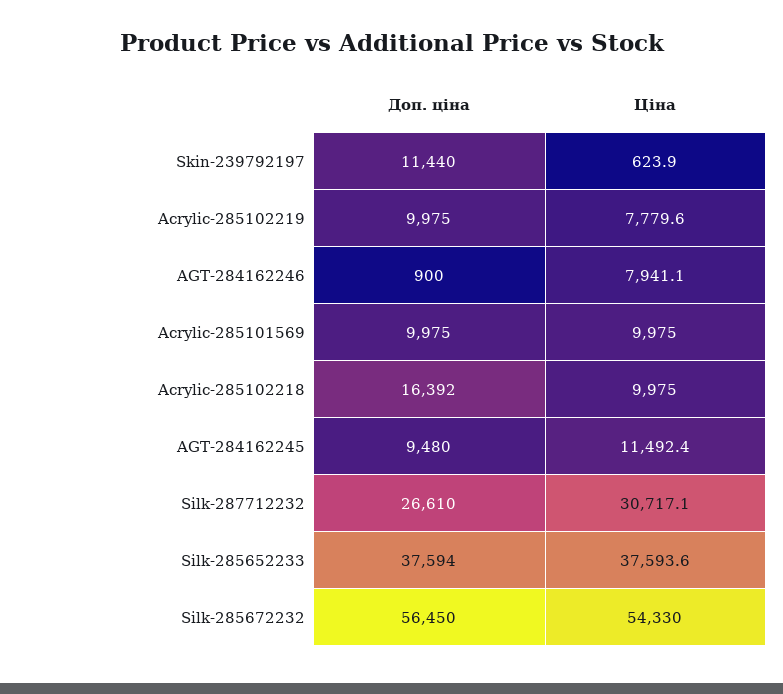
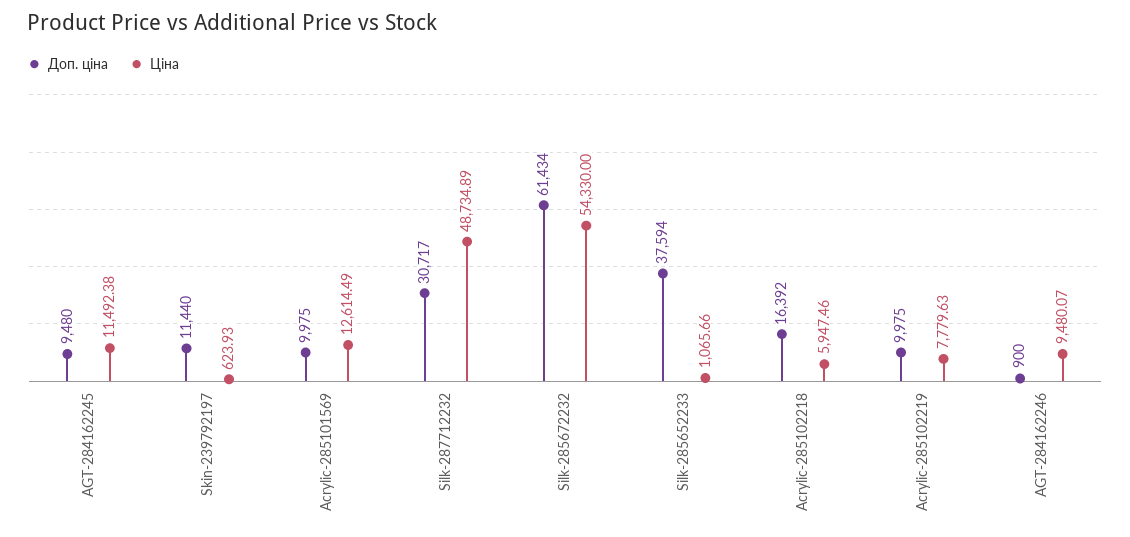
  {
    "Доп. ціна": {
      "Skin-239792197": 11440,
      "Acrylic-285102219": 9975,
      "AGT-284162246": 900,
      "Acrylic-285101569": 9975,
      "Acrylic-285102218": 16392,
      "AGT-284162245": 9480,
-     "Silk-287712232": 26610,
+     "Silk-287712232": 30717,
      "Silk-285652233": 37594,
-     "Silk-285672232": 56450
+     "Silk-285672232": 61434
    },
    "Ціна": {
      "Skin-239792197": 623.93,
      "Acrylic-285102219": 7779.63,
-     "AGT-284162246": 7941.1,
+     "AGT-284162246": 9480.07,
-     "Acrylic-285101569": 9975,
+     "Acrylic-285101569": 12614.49,
-     "Acrylic-285102218": 9975,
+     "Acrylic-285102218": 5947.46,
      "AGT-284162245": 11492.38,
-     "Silk-287712232": 30717.1,
+     "Silk-287712232": 48734.89,
-     "Silk-285652233": 37593.6,
+     "Silk-285652233": 1065.66,
      "Silk-285672232": 54330
    }
  }

